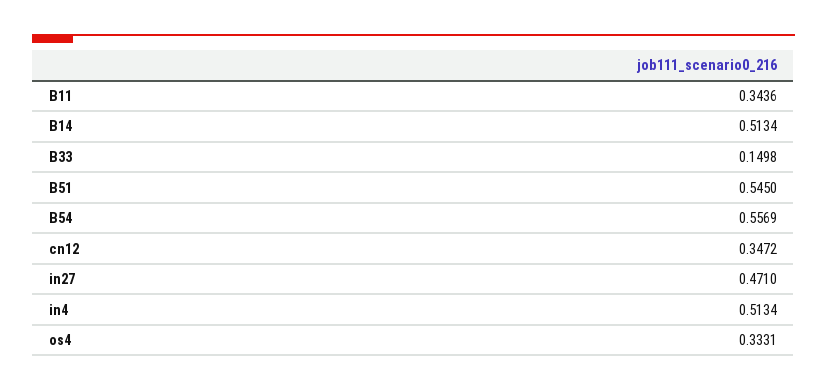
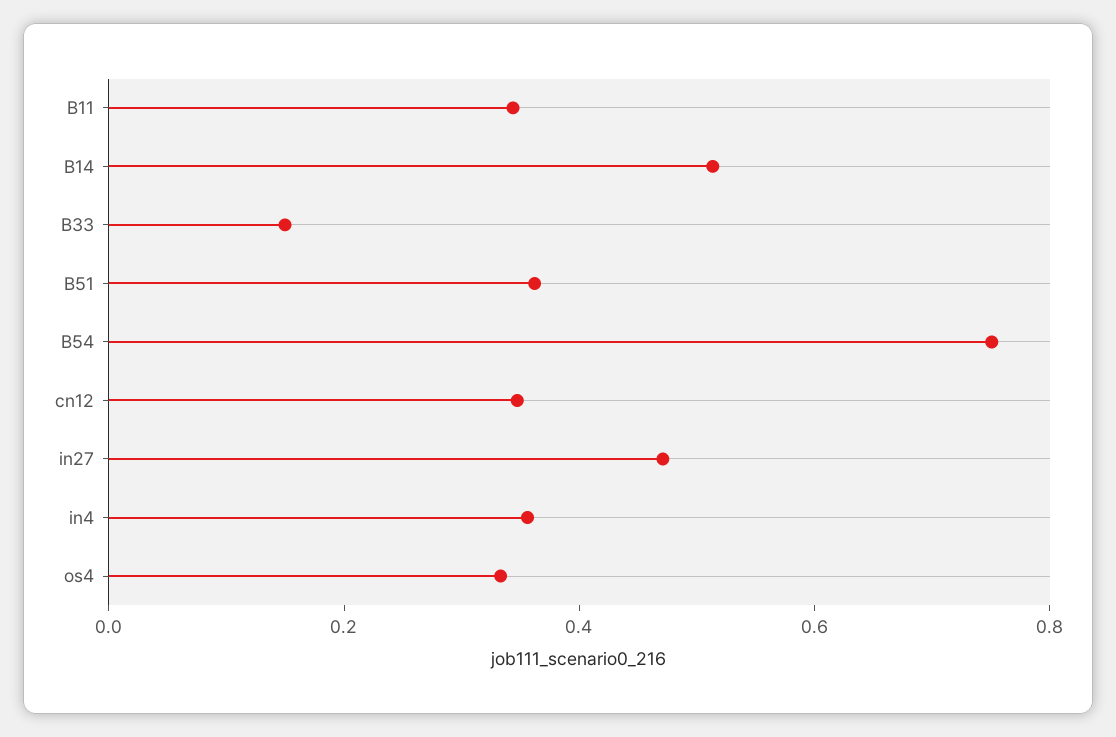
  {
    "B11": 0.3436,
    "B14": 0.5134,
    "B33": 0.1498,
-   "B51": 0.545,
+   "B51": 0.35,
-   "B54": 0.5569,
+   "B54": 0.75,
    "cn12": 0.3472,
    "in27": 0.471,
-   "in4": 0.5134,
+   "in4": 0.35,
    "os4": 0.3331
  }

